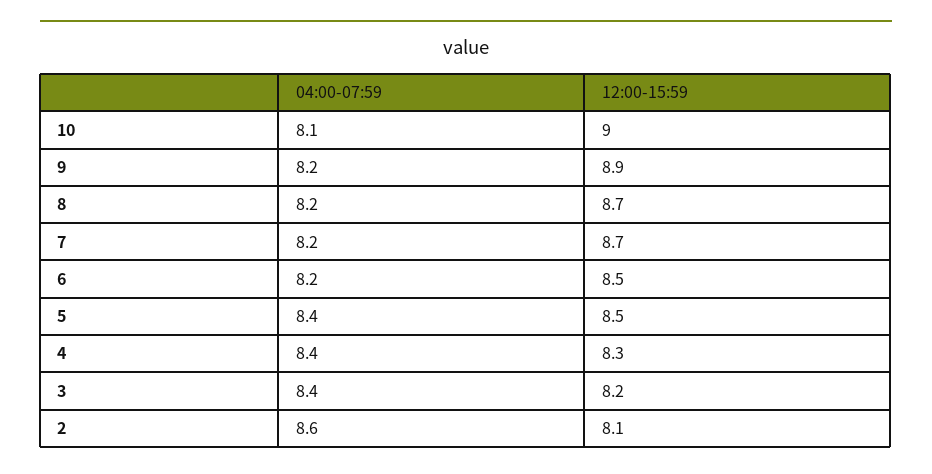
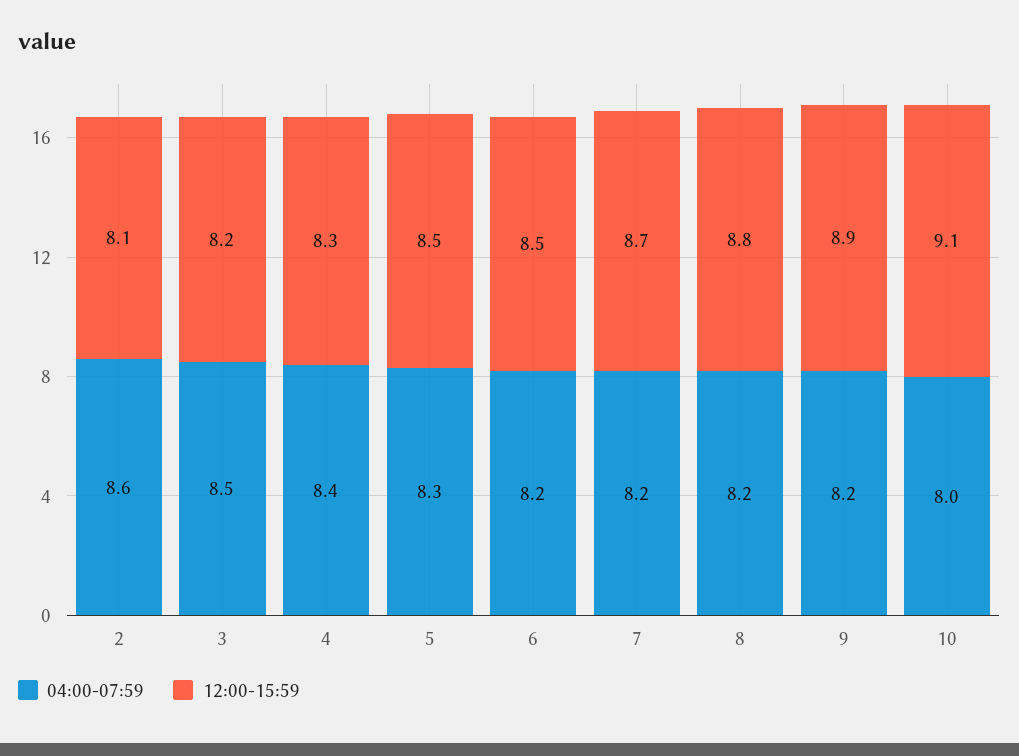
  {
    "04:00-07:59": {
-     "10": 8.1,
+     "10": 8,
      "9": 8.2,
      "8": 8.2,
      "7": 8.2,
      "6": 8.2,
-     "5": 8.4,
+     "5": 8.3,
      "4": 8.4,
-     "3": 8.4,
+     "3": 8.5,
      "2": 8.6
    },
    "12:00-15:59": {
-     "10": 9,
+     "10": 9.1,
      "9": 8.9,
-     "8": 8.7,
+     "8": 8.8,
      "7": 8.7,
      "6": 8.5,
      "5": 8.5,
      "4": 8.3,
      "3": 8.2,
      "2": 8.1
    }
  }

